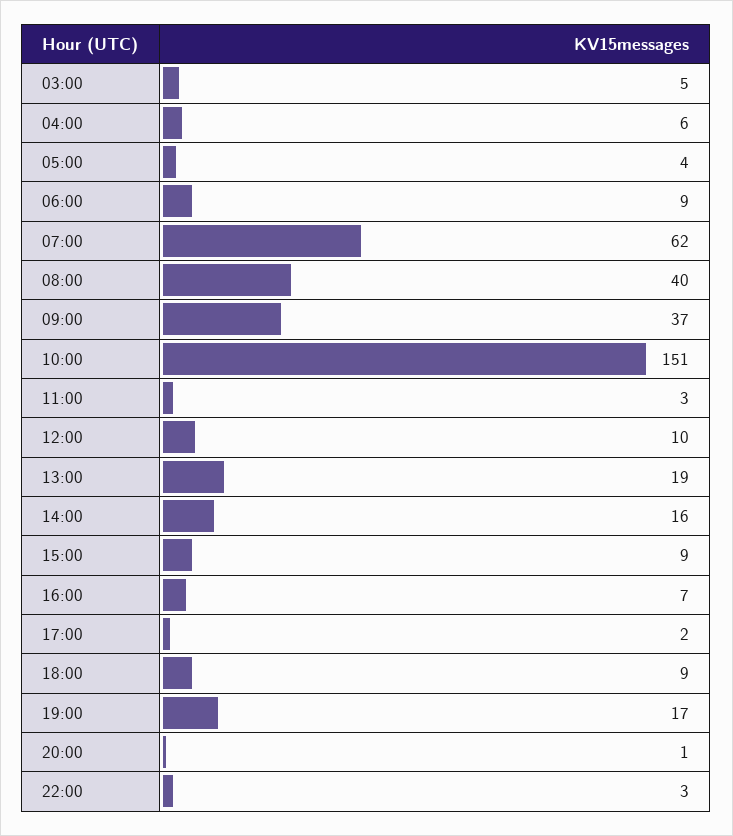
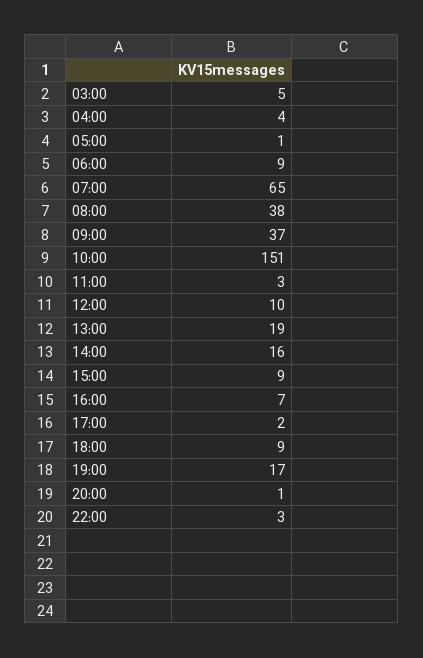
  {
    "03:00": 5,
-   "04:00": 6,
+   "04:00": 4,
-   "05:00": 4,
+   "05:00": 1,
    "06:00": 9,
-   "07:00": 62,
+   "07:00": 65,
-   "08:00": 40,
+   "08:00": 38,
    "09:00": 37,
    "10:00": 151,
    "11:00": 3,
    "12:00": 10,
    "13:00": 19,
    "14:00": 16,
    "15:00": 9,
    "16:00": 7,
    "17:00": 2,
    "18:00": 9,
    "19:00": 17,
    "20:00": 1,
    "22:00": 3
  }

